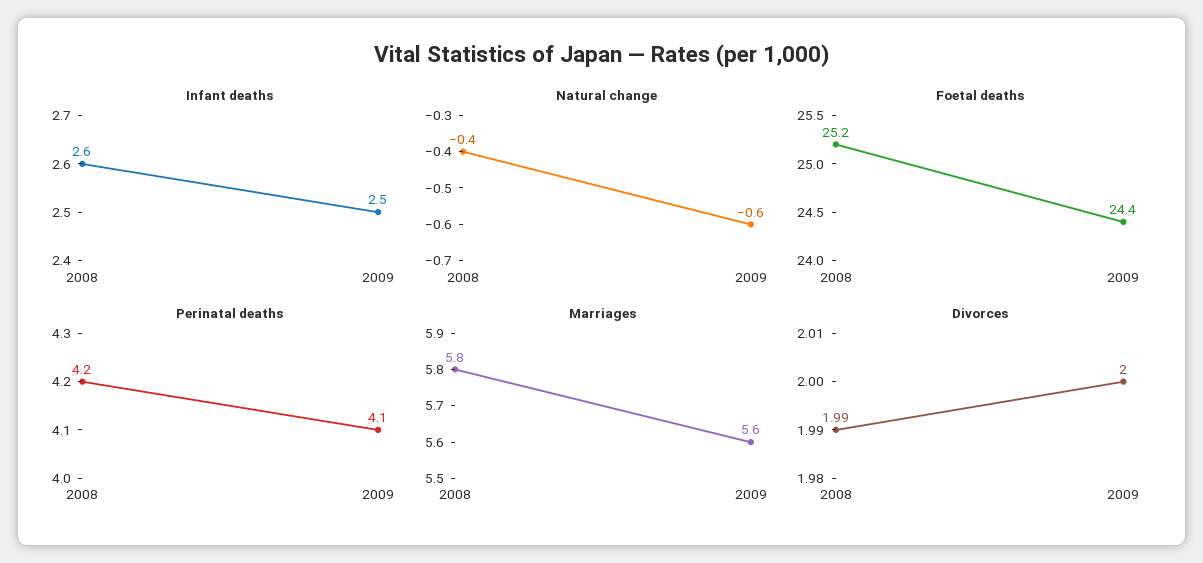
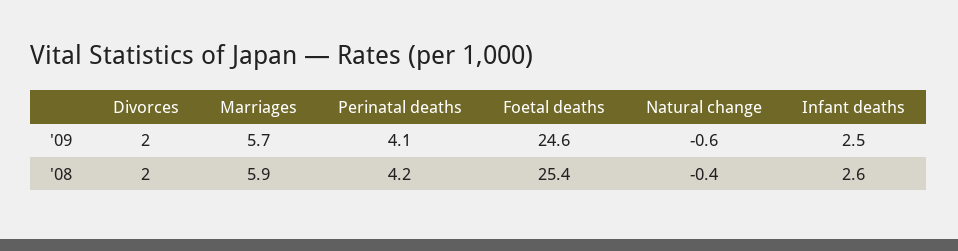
  {
    "Infant deaths": {
      "2008": 2.6,
      "2009": 2.5
    },
    "Natural change": {
      "2008": -0.4,
      "2009": -0.6
    },
    "Foetal deaths": {
-     "2008": 25.2,
+     "2008": 25.4,
-     "2009": 24.4
+     "2009": 24.6
    },
    "Perinatal deaths": {
      "2008": 4.2,
      "2009": 4.1
    },
    "Marriages": {
-     "2008": 5.8,
+     "2008": 5.9,
-     "2009": 5.6
+     "2009": 5.7
    },
    "Divorces": {
-     "2008": 1.99,
+     "2008": 2,
      "2009": 2
    }
  }

